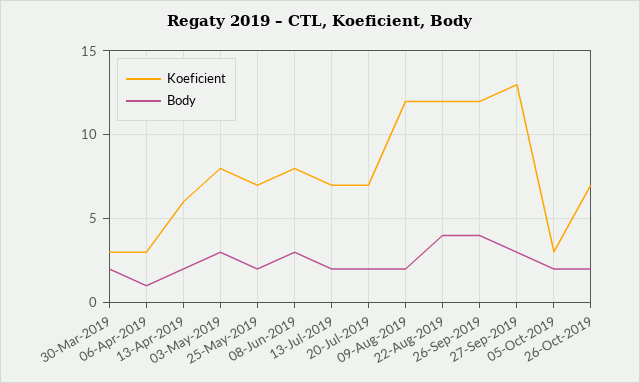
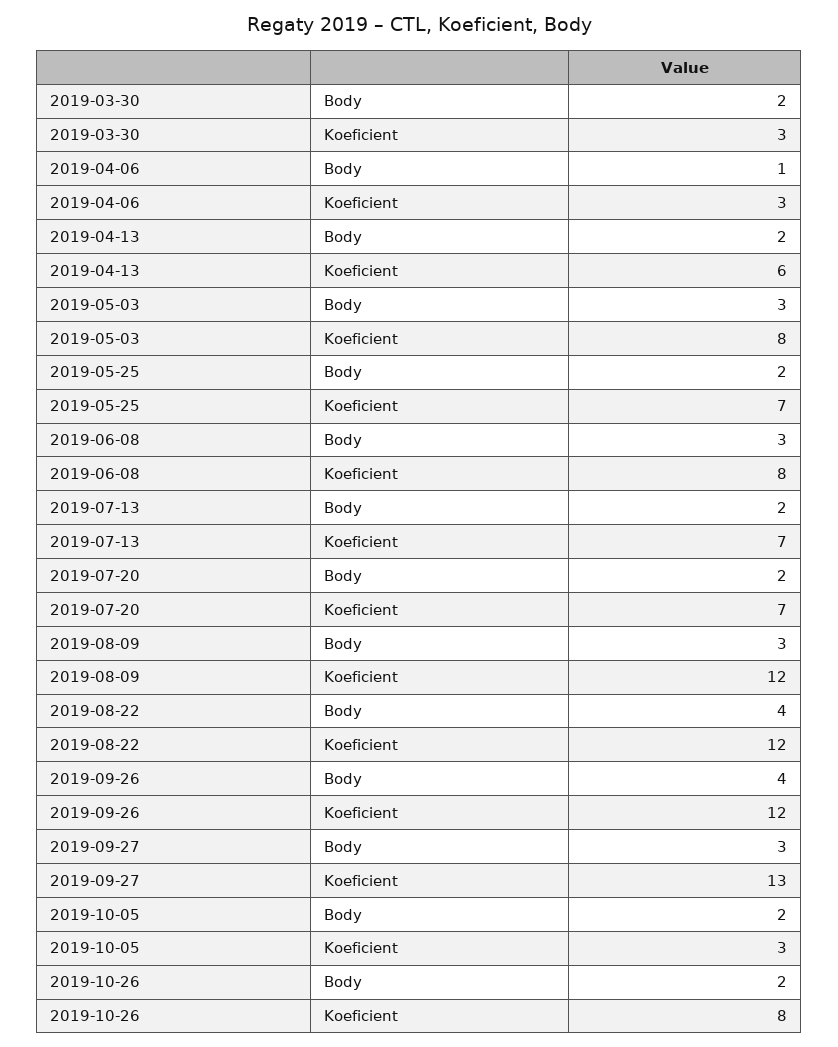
  {
    "Koeficient": {
      "30-Mar-2019": 3,
      "06-Apr-2019": 3,
      "13-Apr-2019": 6,
      "03-May-2019": 8,
      "25-May-2019": 7,
      "08-Jun-2019": 8,
      "13-Jul-2019": 7,
      "20-Jul-2019": 7,
      "09-Aug-2019": 12,
      "22-Aug-2019": 12,
      "26-Sep-2019": 12,
      "27-Sep-2019": 13,
      "05-Oct-2019": 3,
-     "26-Oct-2019": 7
+     "26-Oct-2019": 8
    },
    "Body": {
      "30-Mar-2019": 2,
      "06-Apr-2019": 1,
      "13-Apr-2019": 2,
      "03-May-2019": 3,
      "25-May-2019": 2,
      "08-Jun-2019": 3,
      "13-Jul-2019": 2,
      "20-Jul-2019": 2,
-     "09-Aug-2019": 2,
+     "09-Aug-2019": 3,
      "22-Aug-2019": 4,
      "26-Sep-2019": 4,
      "27-Sep-2019": 3,
      "05-Oct-2019": 2,
      "26-Oct-2019": 2
    }
  }

